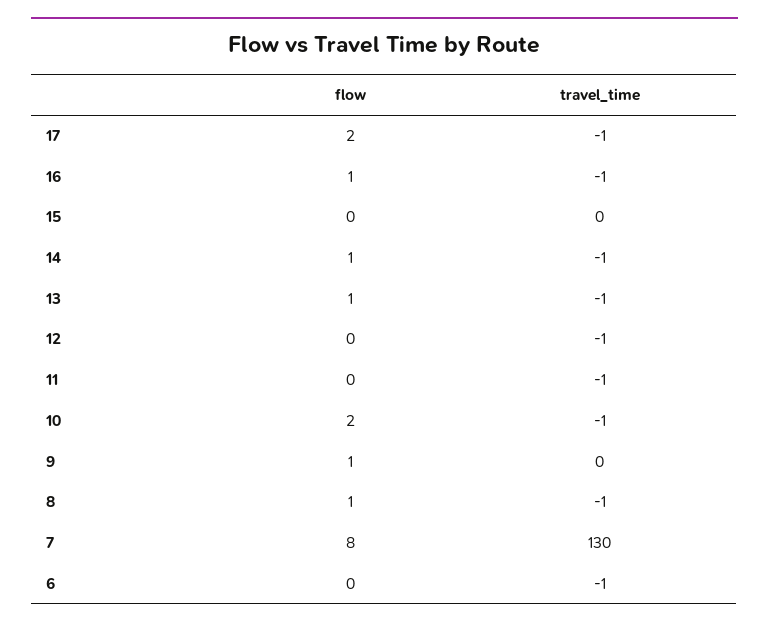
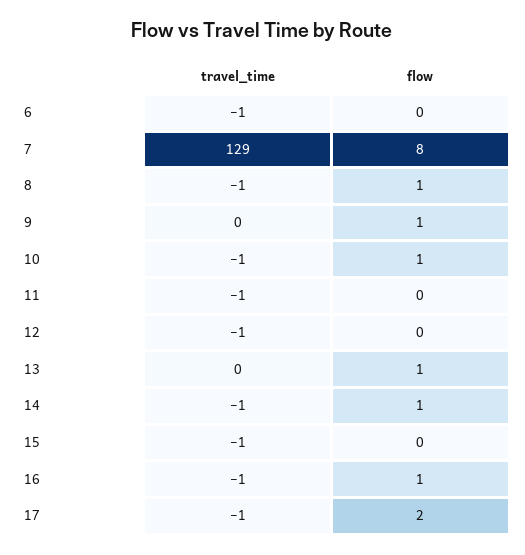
  {
    "flow": {
      "17": 2,
      "16": 1,
      "15": 0,
      "14": 1,
      "13": 1,
      "12": 0,
      "11": 0,
-     "10": 2,
+     "10": 1,
      "9": 1,
      "8": 1,
      "7": 8,
      "6": 0
    },
    "travel_time": {
      "17": -1,
      "16": -1,
-     "15": 0,
+     "15": -1,
      "14": -1,
-     "13": -1,
+     "13": 0,
      "12": -1,
      "11": -1,
      "10": -1,
      "9": 0,
      "8": -1,
-     "7": 130,
+     "7": 129,
      "6": -1
    }
  }

